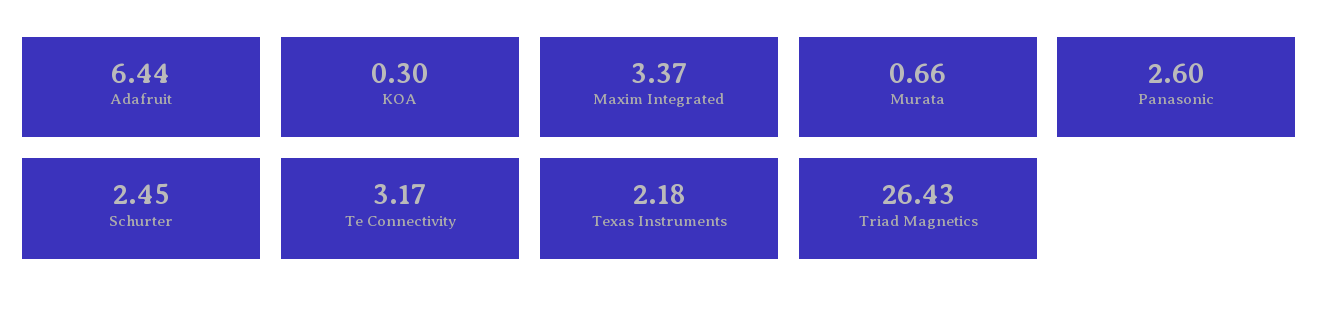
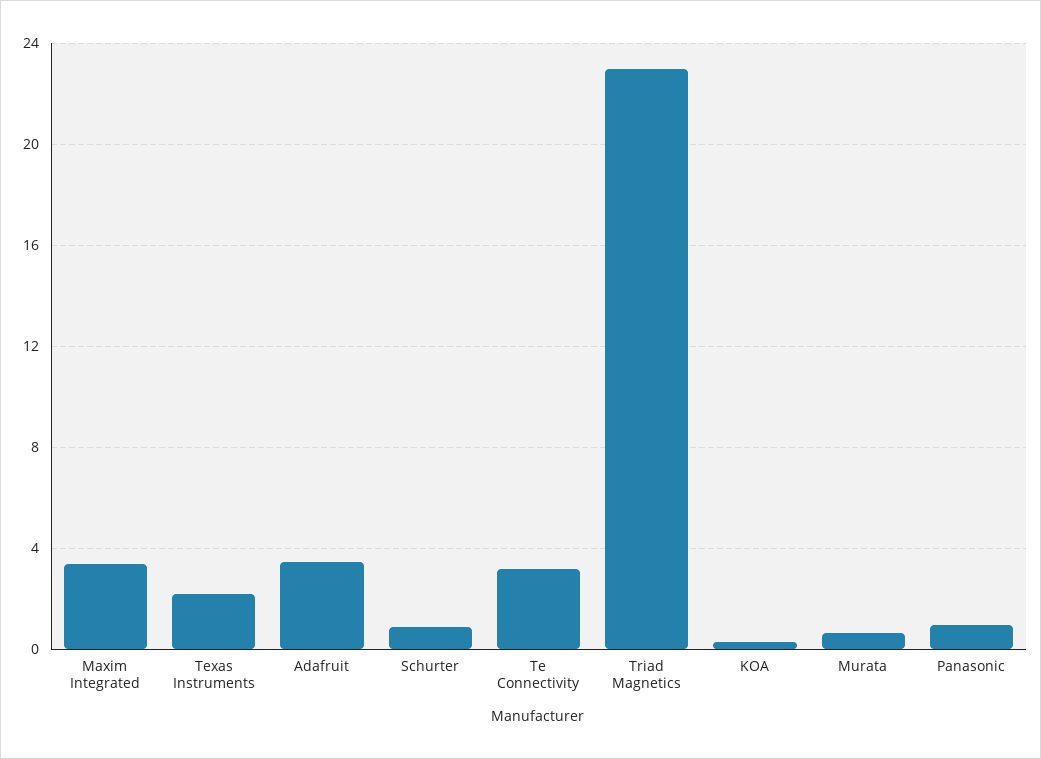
  {
-   "Adafruit": 6.44,
+   "Adafruit": 3.5,
    "KOA": 0.3,
    "Maxim Integrated": 3.37,
    "Murata": 0.66,
-   "Panasonic": 2.6,
+   "Panasonic": 1,
-   "Schurter": 2.45,
+   "Schurter": 1,
    "Te Connectivity": 3.17,
    "Texas Instruments": 2.18,
-   "Triad Magnetics": 26.43
+   "Triad Magnetics": 23
  }

